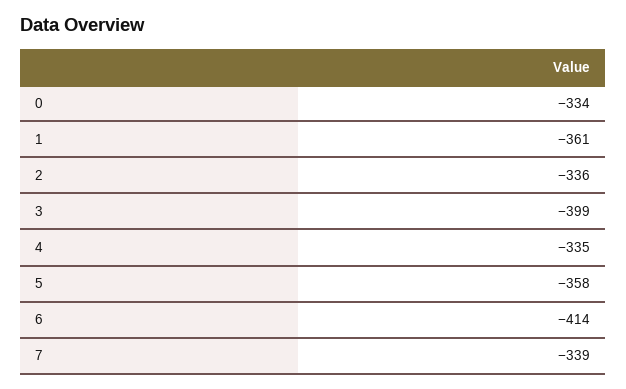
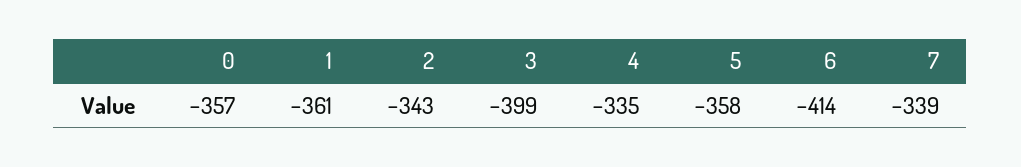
  {
-   "0": -334,
+   "0": -357,
    "1": -361,
-   "2": -336,
+   "2": -343,
    "3": -399,
    "4": -335,
    "5": -358,
    "6": -414,
    "7": -339
  }

